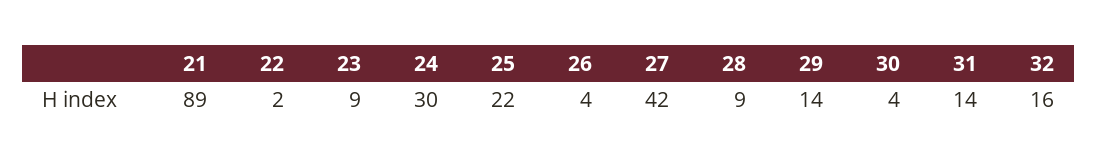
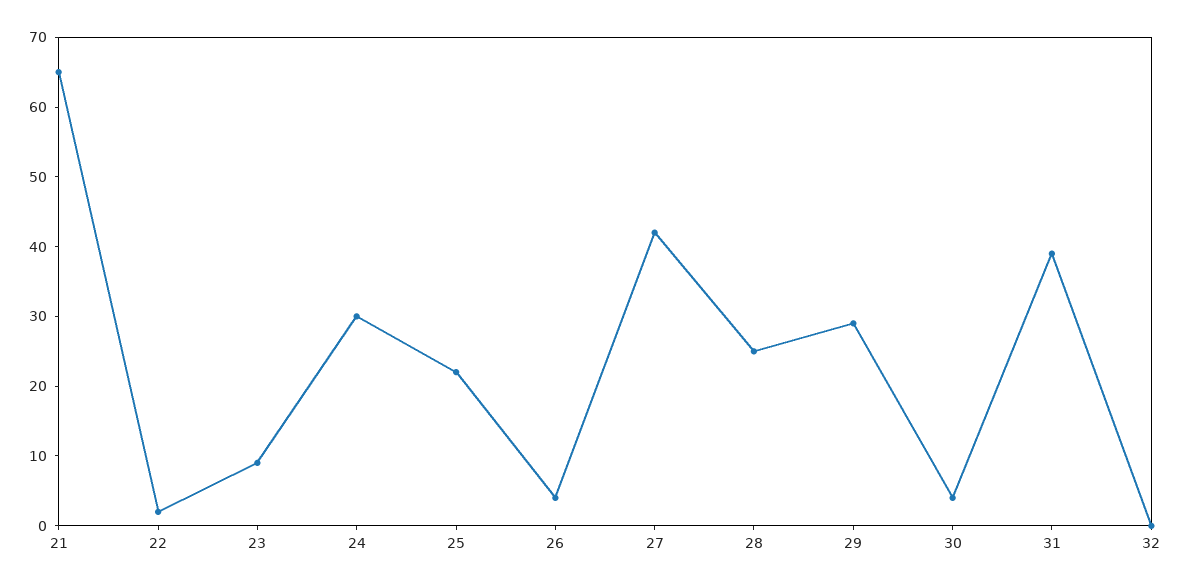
  {
-   "21": 89,
+   "21": 65,
    "22": 2,
    "23": 9,
    "24": 30,
    "25": 22,
    "26": 4,
    "27": 42,
-   "28": 9,
+   "28": 25,
-   "29": 14,
+   "29": 30,
    "30": 4,
-   "31": 14,
+   "31": 40,
-   "32": 16
+   "32": 0
  }

